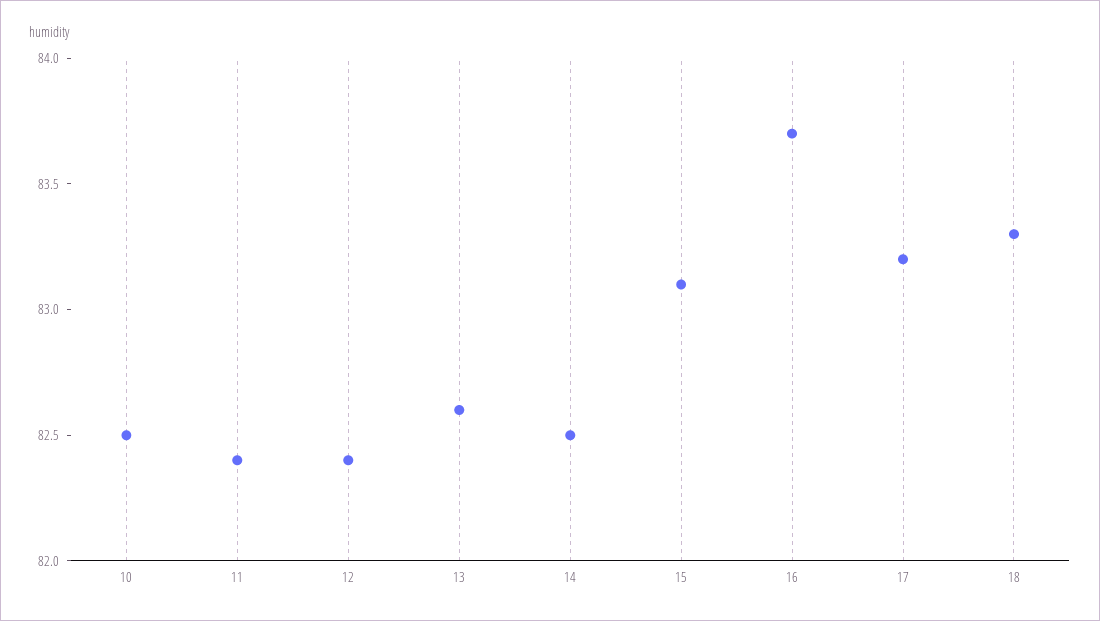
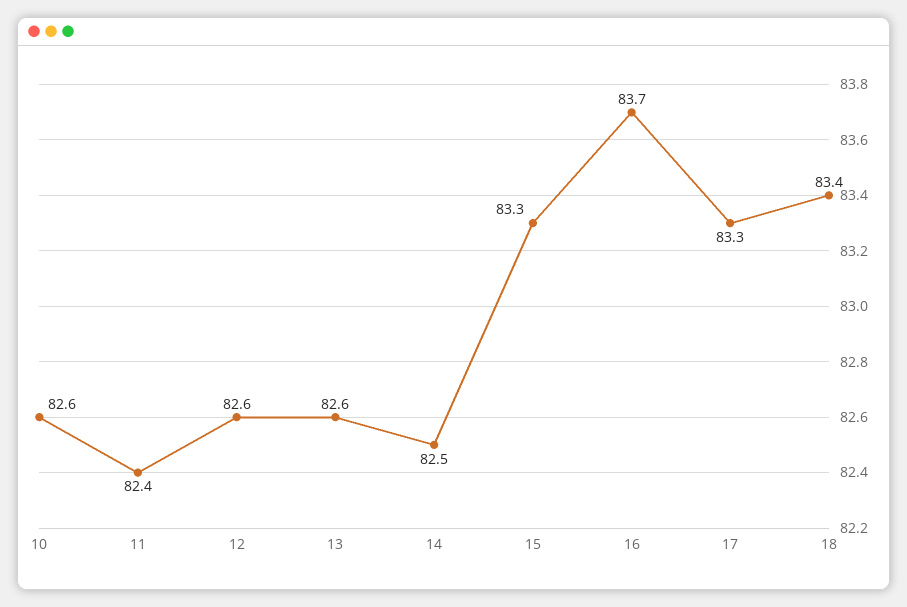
  {
-   "10": 82.5,
+   "10": 82.6,
    "11": 82.4,
-   "12": 82.4,
+   "12": 82.6,
    "13": 82.6,
    "14": 82.5,
-   "15": 83.1,
+   "15": 83.3,
    "16": 83.7,
-   "17": 83.2,
+   "17": 83.3,
-   "18": 83.3
+   "18": 83.4
  }

